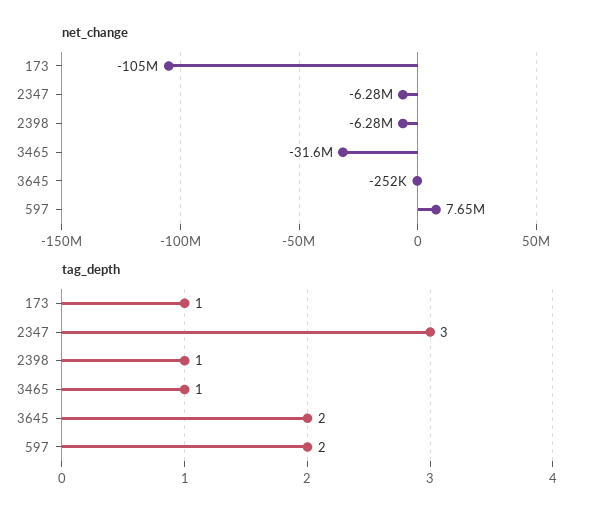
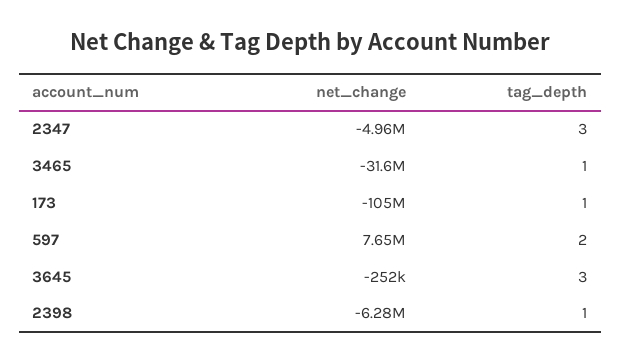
  {
    "net_change": {
      "173": -105000000,
-     "2347": -6280000,
+     "2347": -4960000,
      "2398": -6280000,
      "3465": -31600000,
      "3645": -252000,
      "597": 7650000
    },
    "tag_depth": {
      "173": 1,
      "2347": 3,
      "2398": 1,
      "3465": 1,
-     "3645": 2,
+     "3645": 3,
      "597": 2
    }
  }

